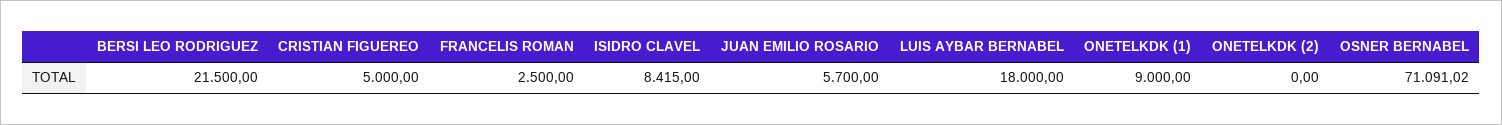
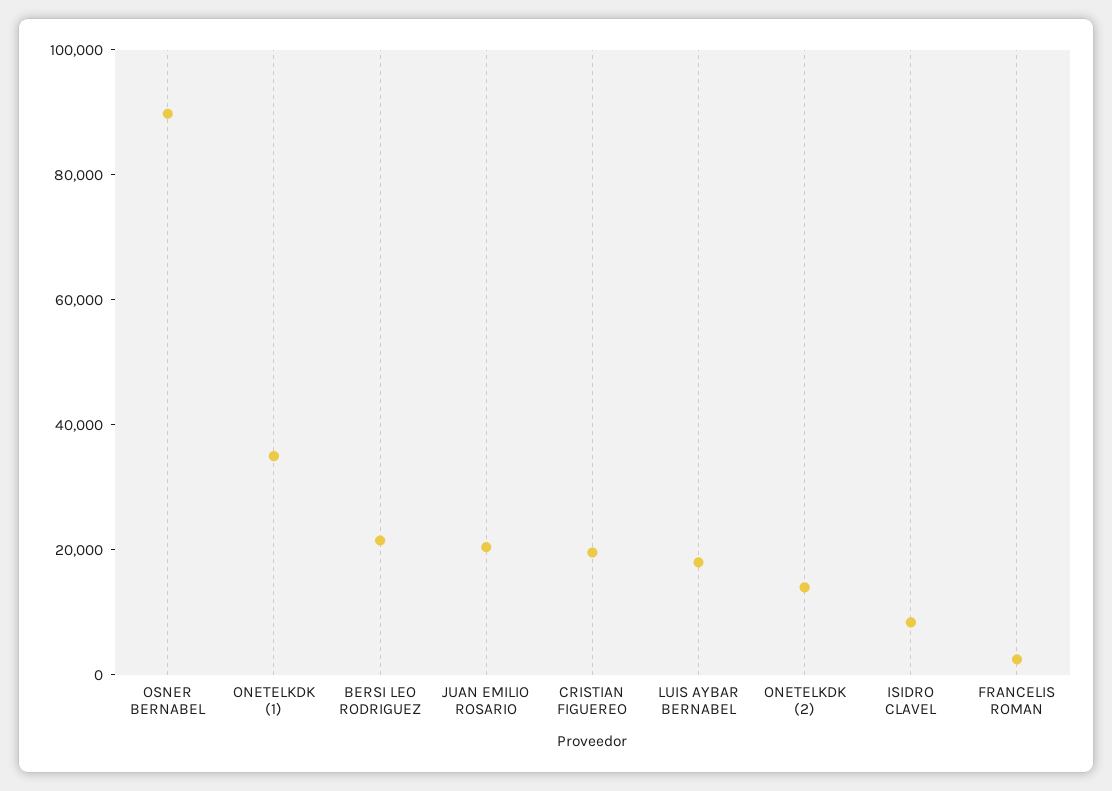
  {
    "BERSI LEO RODRIGUEZ": 21500,
-   "CRISTIAN FIGUEREO": 5000,
+   "CRISTIAN FIGUEREO": 20000,
    "FRANCELIS ROMAN": 2500,
    "ISIDRO CLAVEL": 8415,
-   "JUAN EMILIO ROSARIO": 5700,
+   "JUAN EMILIO ROSARIO": 20000,
    "LUIS AYBAR BERNABEL": 18000,
-   "ONETELKDK (1)": 9000,
+   "ONETELKDK (1)": 35000,
-   "ONETELKDK (2)": 0,
+   "ONETELKDK (2)": 15000,
-   "OSNER BERNABEL": 71091.02
+   "OSNER BERNABEL": 90000
  }

